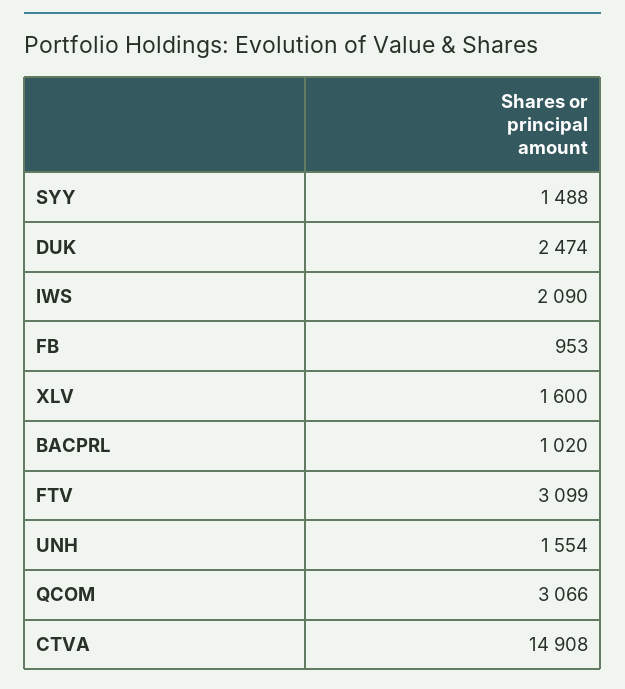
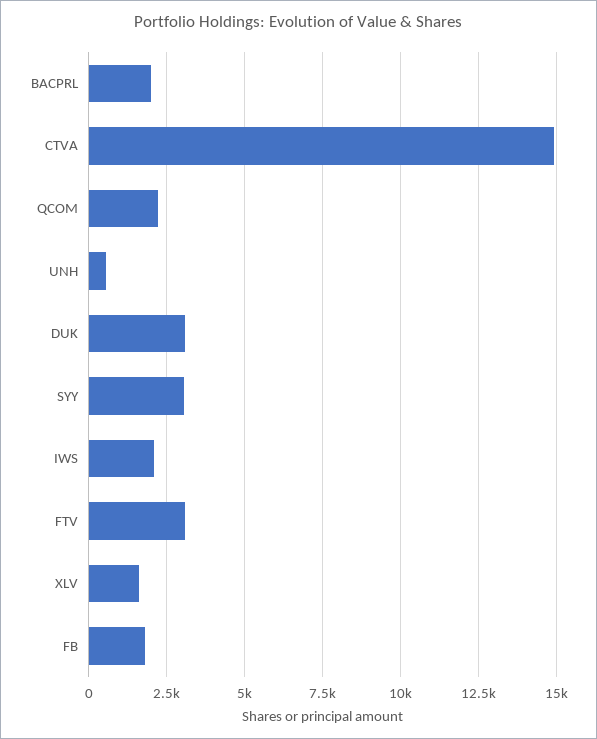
  {
-   "SYY": 1488,
+   "SYY": 3000,
-   "DUK": 2474,
+   "DUK": 3000,
    "IWS": 2090,
-   "FB": 953,
+   "FB": 1750,
    "XLV": 1600,
-   "BACPRL": 1020,
+   "BACPRL": 2000,
    "FTV": 3099,
-   "UNH": 1554,
+   "UNH": 500,
-   "QCOM": 3066,
+   "QCOM": 2250,
    "CTVA": 14908
  }

